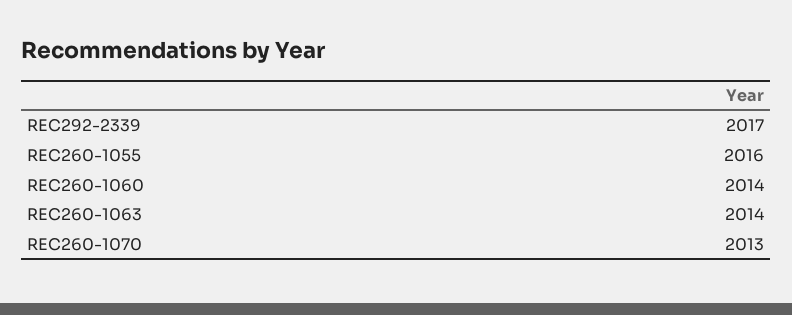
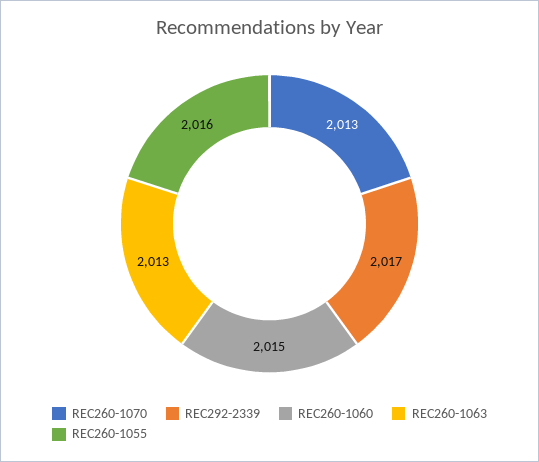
  {
    "REC292-2339": 2017,
    "REC260-1055": 2016,
-   "REC260-1060": 2014,
+   "REC260-1060": 2015,
-   "REC260-1063": 2014,
+   "REC260-1063": 2013,
    "REC260-1070": 2013
  }

